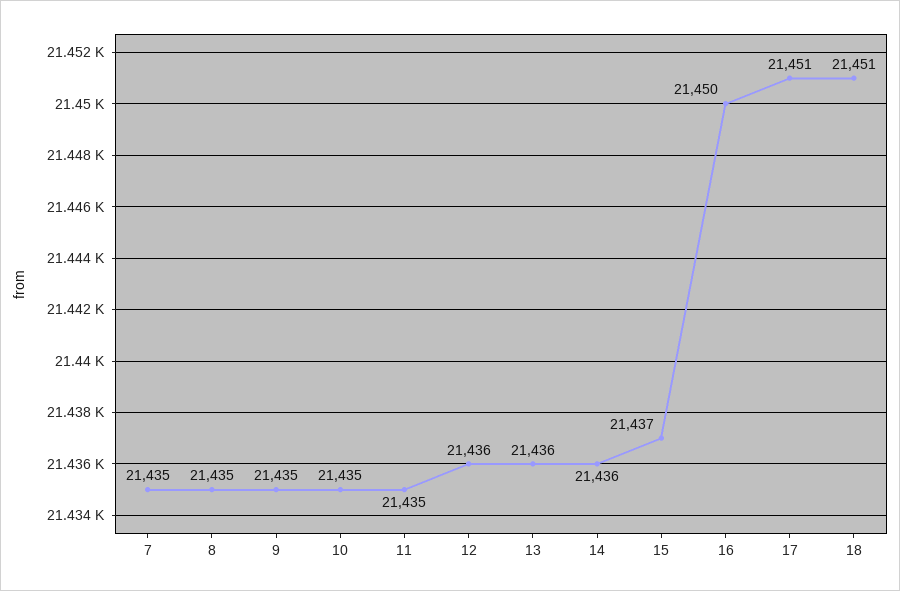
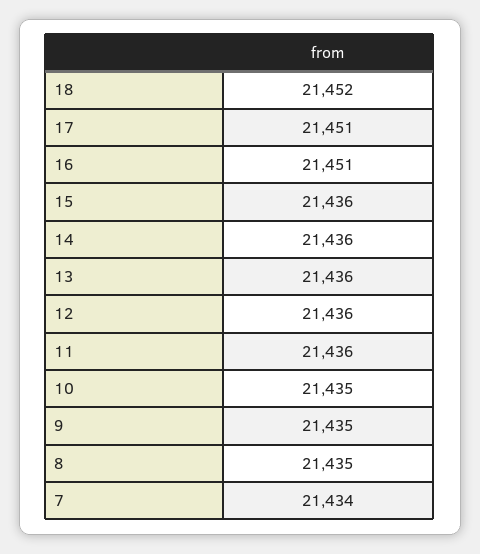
  {
-   "7": 21435,
+   "7": 21434,
    "8": 21435,
    "9": 21435,
    "10": 21435,
-   "11": 21435,
+   "11": 21436,
    "12": 21436,
    "13": 21436,
    "14": 21436,
-   "15": 21437,
+   "15": 21436,
-   "16": 21450,
+   "16": 21451,
    "17": 21451,
-   "18": 21451
+   "18": 21452
  }

